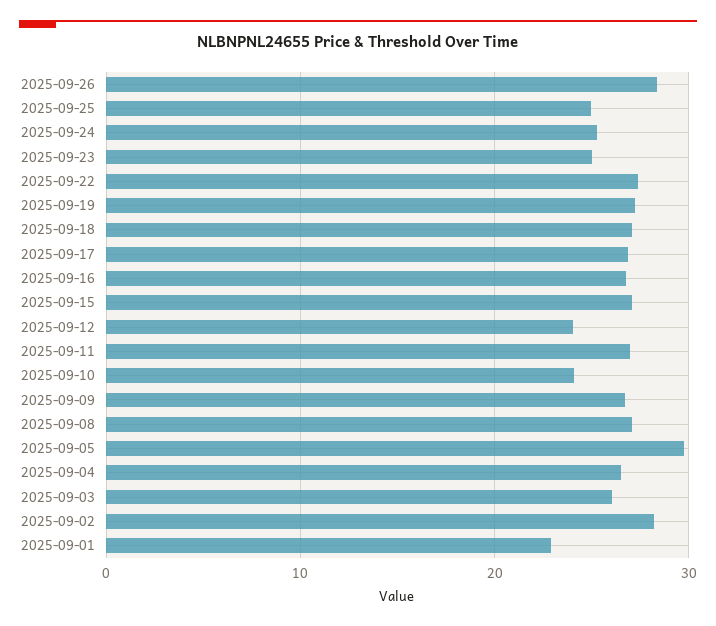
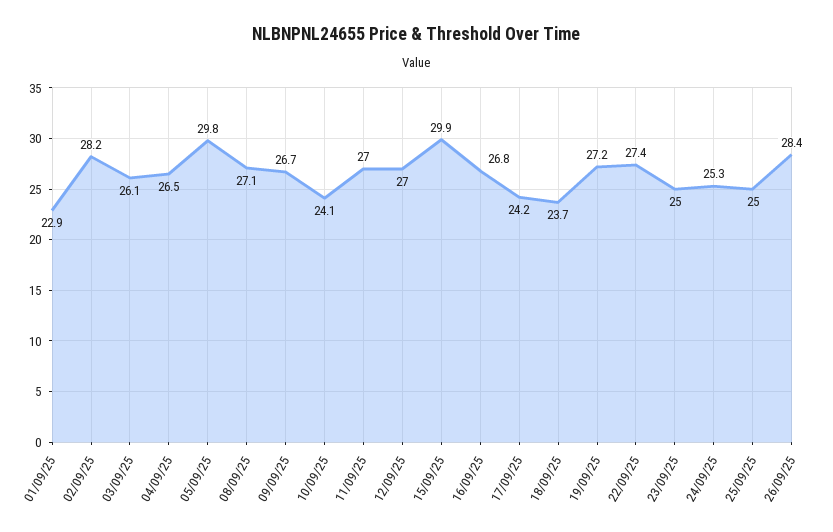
  {
    "2025-09-26": 28.4,
    "2025-09-25": 25,
    "2025-09-24": 25.3,
    "2025-09-23": 25,
    "2025-09-22": 27.4,
    "2025-09-19": 27.2,
-   "2025-09-18": 27,
+   "2025-09-18": 23.7,
-   "2025-09-17": 27,
+   "2025-09-17": 24.2,
    "2025-09-16": 26.8,
-   "2025-09-15": 27,
+   "2025-09-15": 29.9,
-   "2025-09-12": 24,
+   "2025-09-12": 27,
    "2025-09-11": 27,
    "2025-09-10": 24.1,
    "2025-09-09": 26.7,
    "2025-09-08": 27.1,
    "2025-09-05": 29.8,
    "2025-09-04": 26.5,
    "2025-09-03": 26.1,
    "2025-09-02": 28.2,
    "2025-09-01": 22.9
  }

